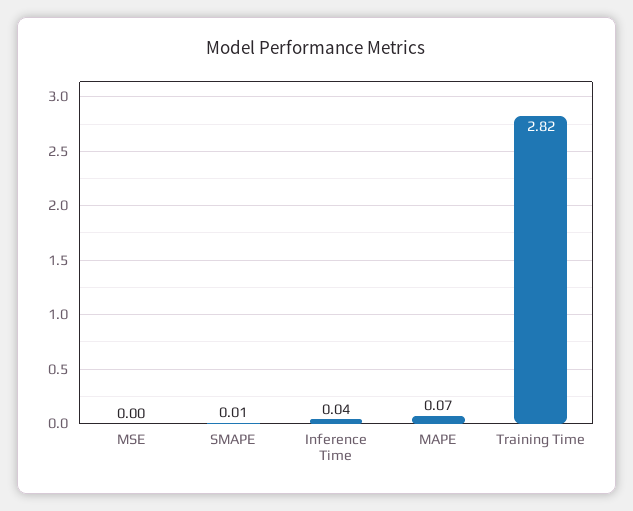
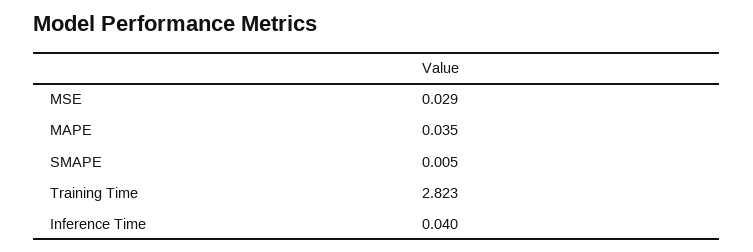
  {
-   "MSE": 0,
+   "MSE": 0.029,
    "SMAPE": 0.005,
    "Inference Time": 0.04,
-   "MAPE": 0.07,
+   "MAPE": 0.035,
    "Training Time": 2.823
  }

